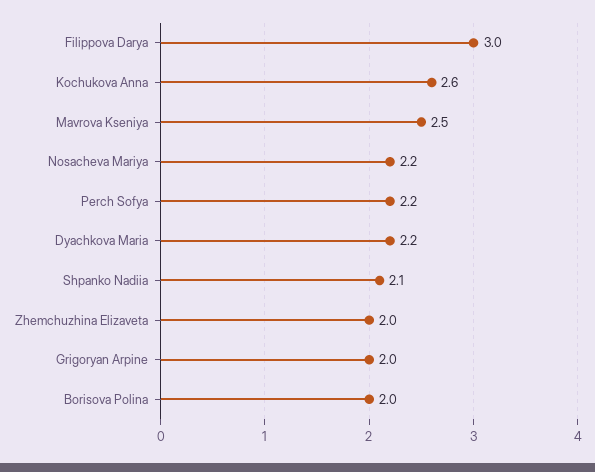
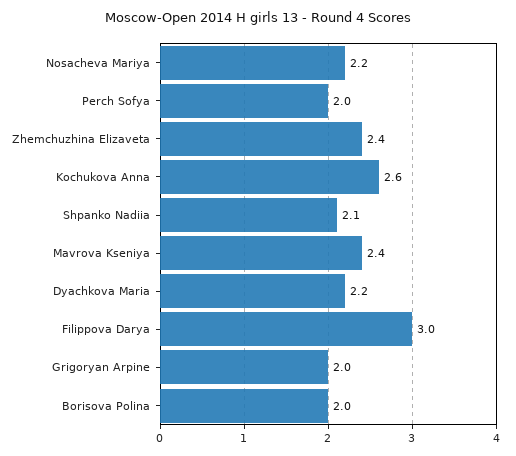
  {
    "Filippova Darya": 3,
    "Kochukova Anna": 2.6,
-   "Mavrova Kseniya": 2.5,
+   "Mavrova Kseniya": 2.4,
    "Nosacheva Mariya": 2.2,
-   "Perch Sofya": 2.2,
+   "Perch Sofya": 2,
    "Dyachkova Maria": 2.2,
    "Shpanko Nadiia": 2.1,
-   "Zhemchuzhina Elizaveta": 2,
+   "Zhemchuzhina Elizaveta": 2.4,
    "Grigoryan Arpine": 2,
    "Borisova Polina": 2
  }

